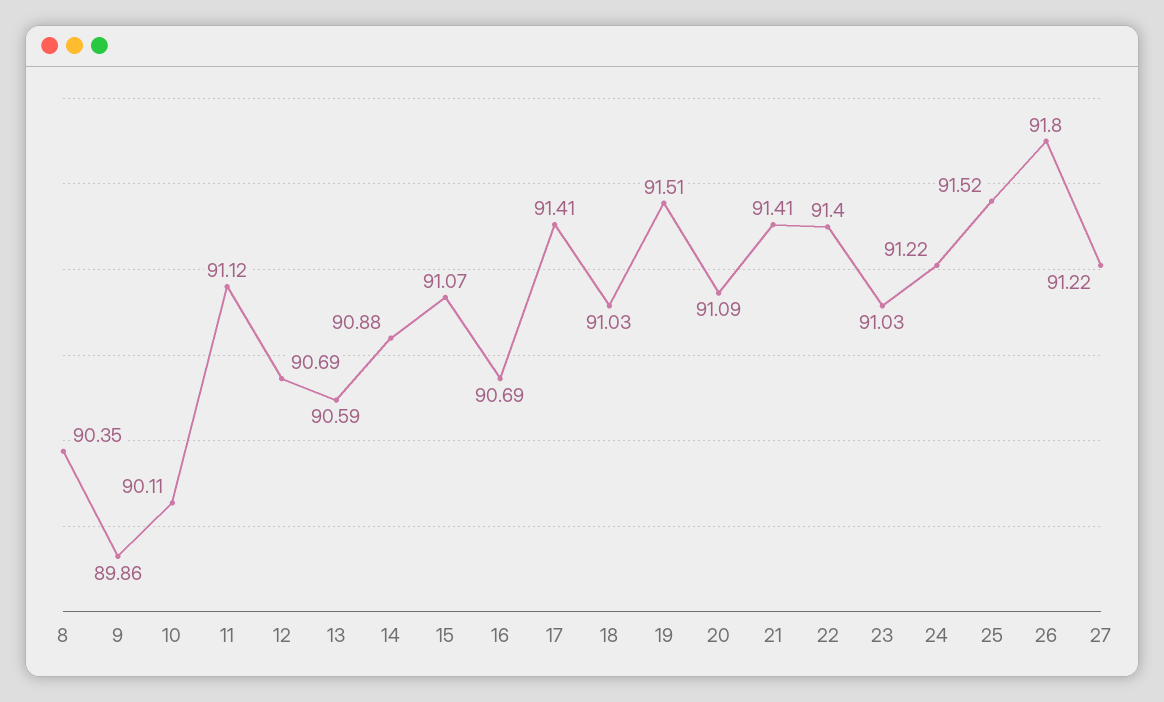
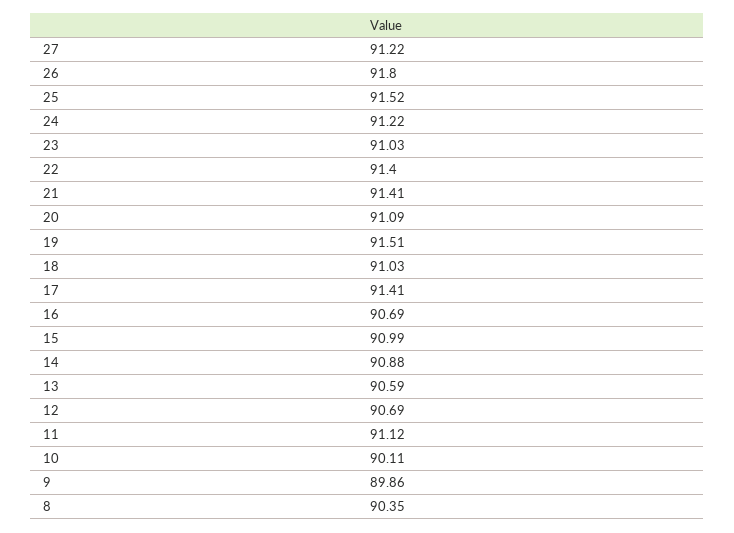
  {
    "8": 90.35,
    "9": 89.86,
    "10": 90.11,
    "11": 91.12,
    "12": 90.69,
    "13": 90.59,
    "14": 90.88,
-   "15": 91.07,
+   "15": 90.99,
    "16": 90.69,
    "17": 91.41,
    "18": 91.03,
    "19": 91.51,
    "20": 91.09,
    "21": 91.41,
    "22": 91.4,
    "23": 91.03,
    "24": 91.22,
    "25": 91.52,
    "26": 91.8,
    "27": 91.22
  }

